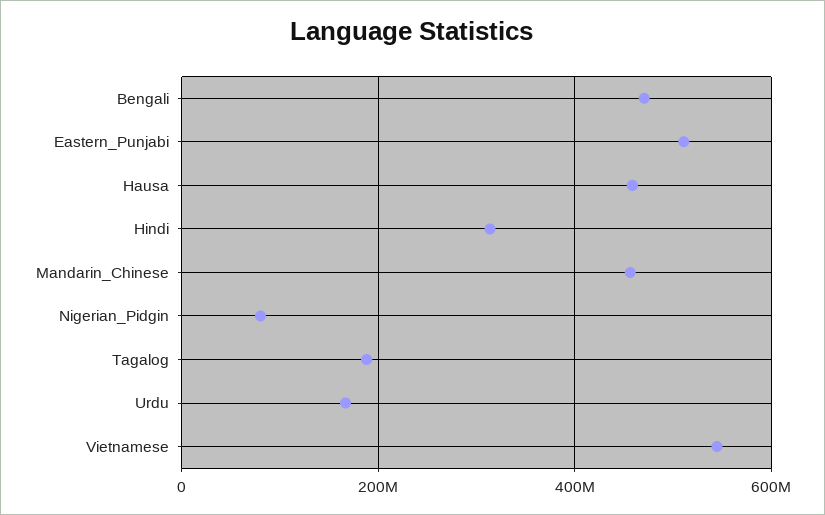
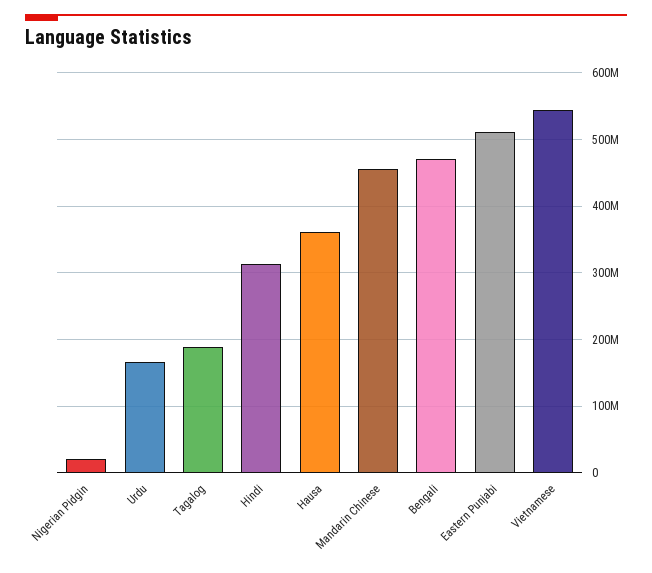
  {
    "Bengali": 470000000,
    "Eastern_Punjabi": 510000000,
-   "Hausa": 460000000,
+   "Hausa": 360000000,
    "Hindi": 310000000,
    "Mandarin_Chinese": 460000000,
-   "Nigerian_Pidgin": 80000000,
+   "Nigerian_Pidgin": 20000000,
    "Tagalog": 190000000,
    "Urdu": 170000000,
    "Vietnamese": 540000000
  }

